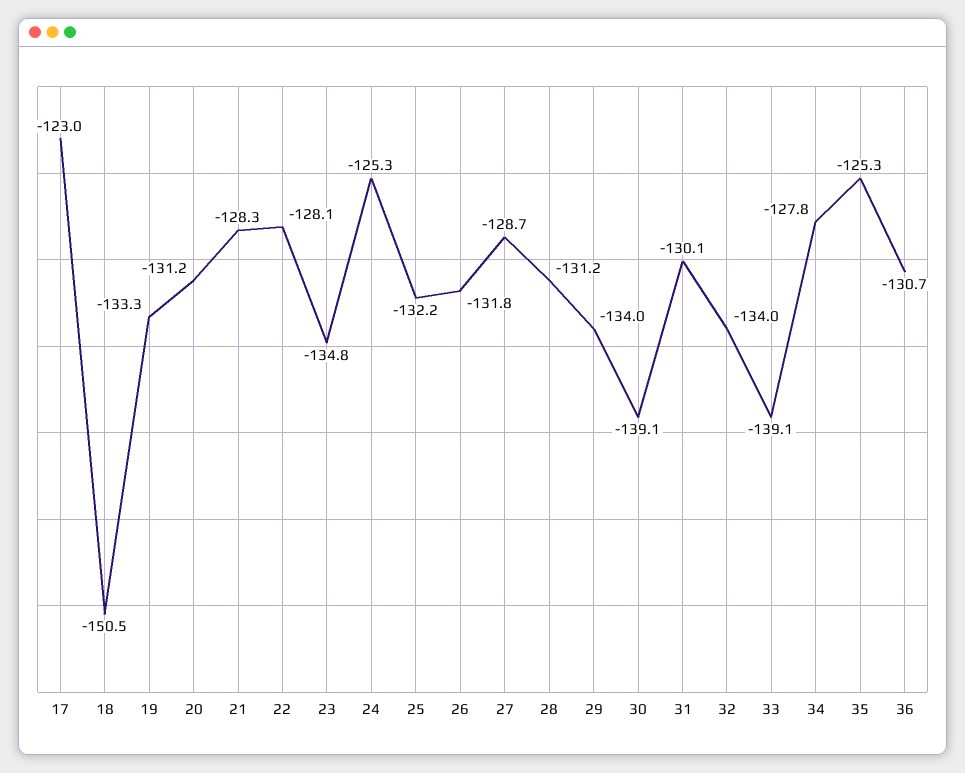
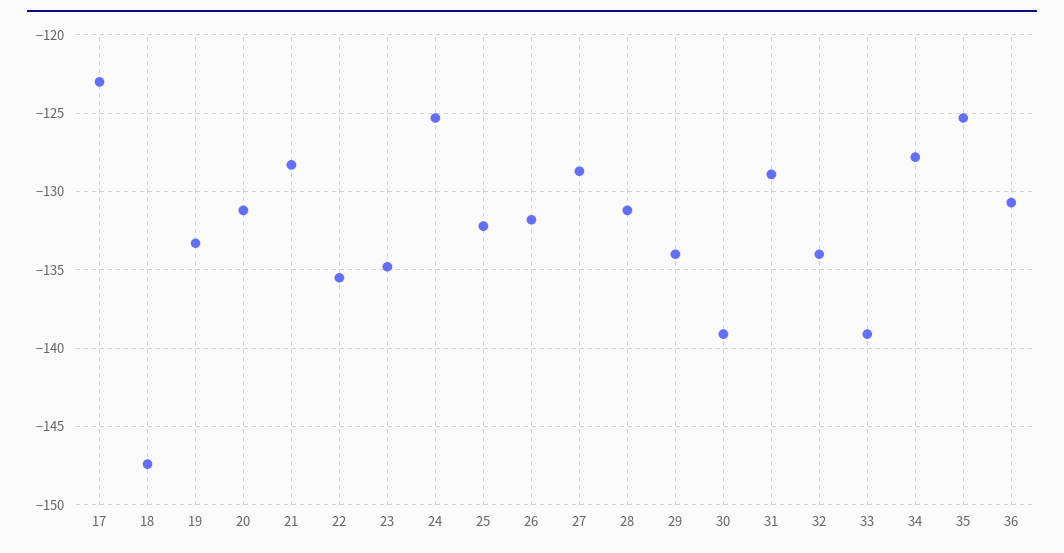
  {
    "17": -123,
-   "18": -150.5,
+   "18": -147.5,
    "19": -133.3,
    "20": -131.2,
    "21": -128.3,
-   "22": -128.1,
+   "22": -135.5,
    "23": -134.8,
    "24": -125.3,
    "25": -132.2,
    "26": -131.8,
    "27": -128.7,
    "28": -131.2,
    "29": -134,
    "30": -139.1,
-   "31": -130.1,
+   "31": -129,
    "32": -134,
    "33": -139.1,
    "34": -127.8,
    "35": -125.3,
    "36": -130.7
  }

